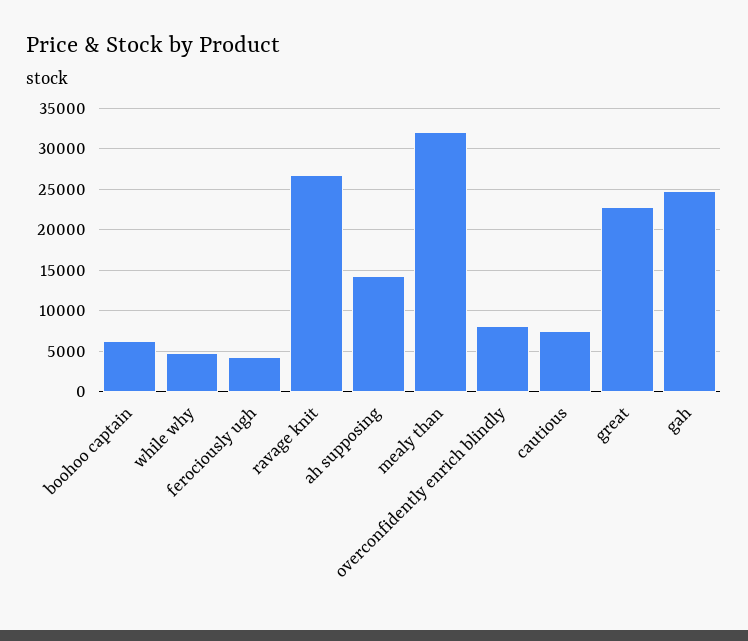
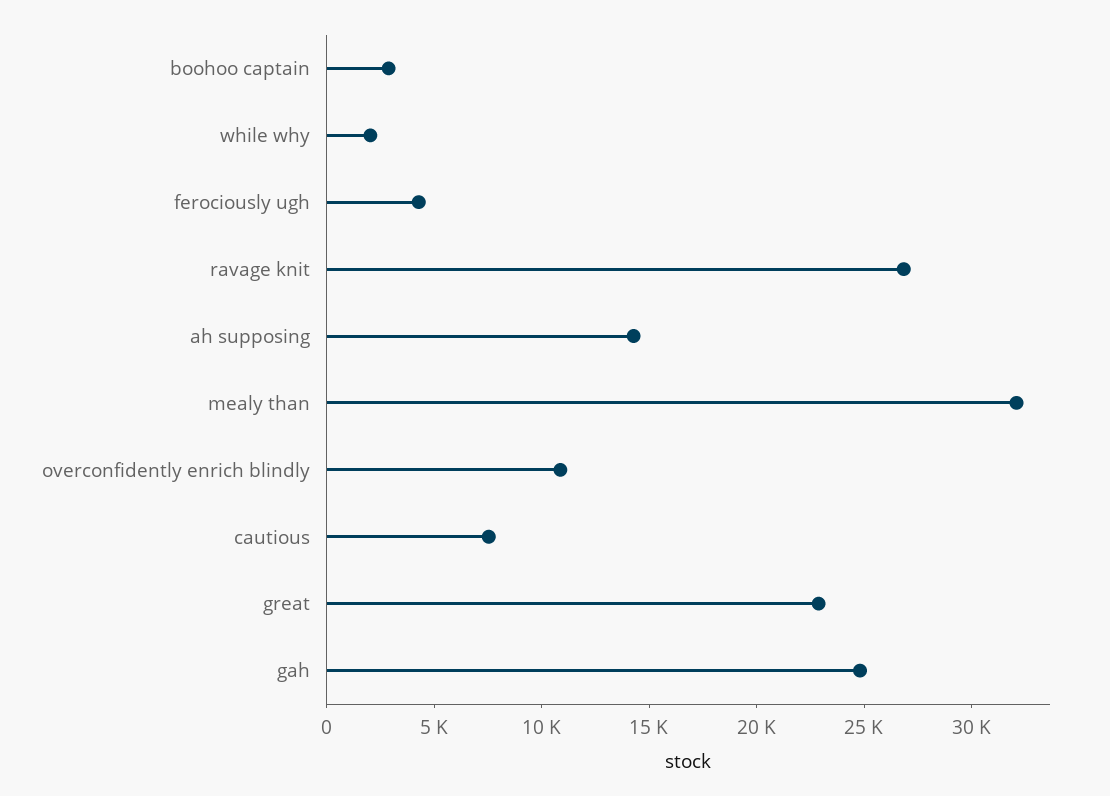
  {
-   "boohoo captain": 6000,
+   "boohoo captain": 3000,
-   "while why": 5000,
+   "while why": 2000,
    "ferociously ugh": 4000,
    "ravage knit": 27000,
    "ah supposing": 14000,
    "mealy than": 32000,
-   "overconfidently enrich blindly": 8000,
+   "overconfidently enrich blindly": 11000,
    "cautious": 8000,
    "great": 23000,
    "gah": 25000
  }

